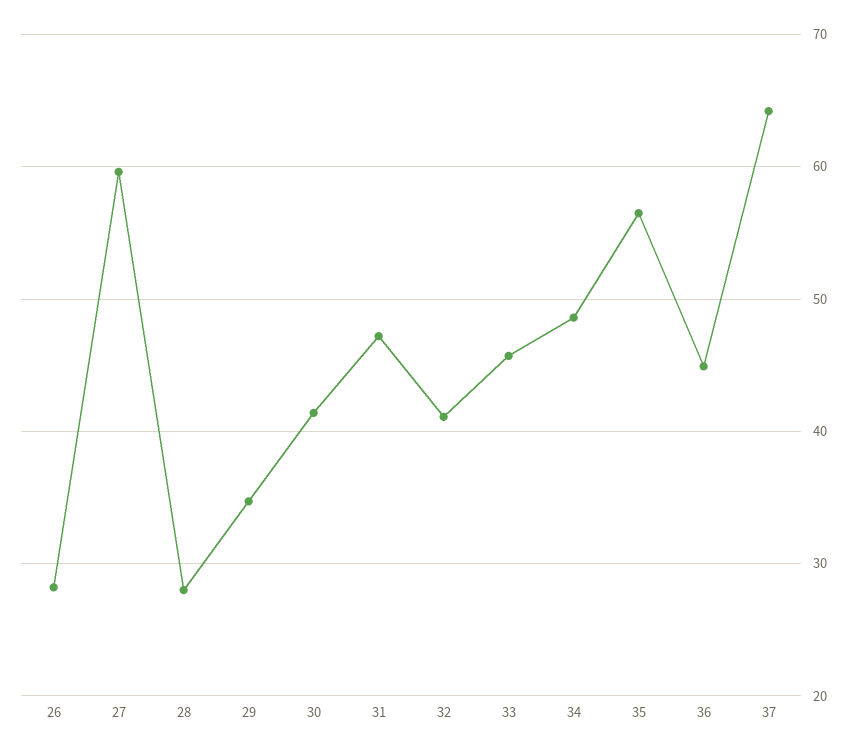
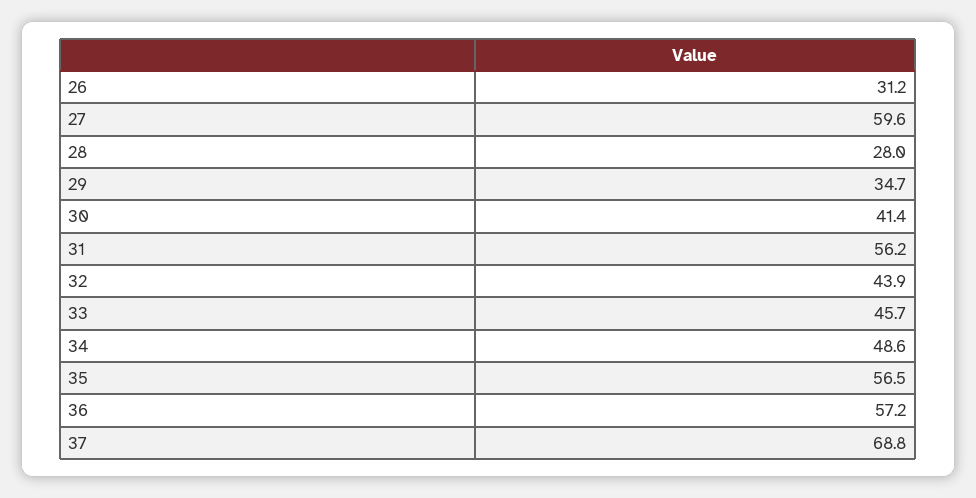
  {
-   "26": 28,
+   "26": 31.2,
    "27": 59.6,
    "28": 28,
    "29": 34.7,
    "30": 41.4,
-   "31": 47,
+   "31": 56.2,
-   "32": 41,
+   "32": 43.9,
    "33": 45.7,
    "34": 48.6,
    "35": 56.5,
-   "36": 45,
+   "36": 57.2,
-   "37": 64
+   "37": 68.8
  }

